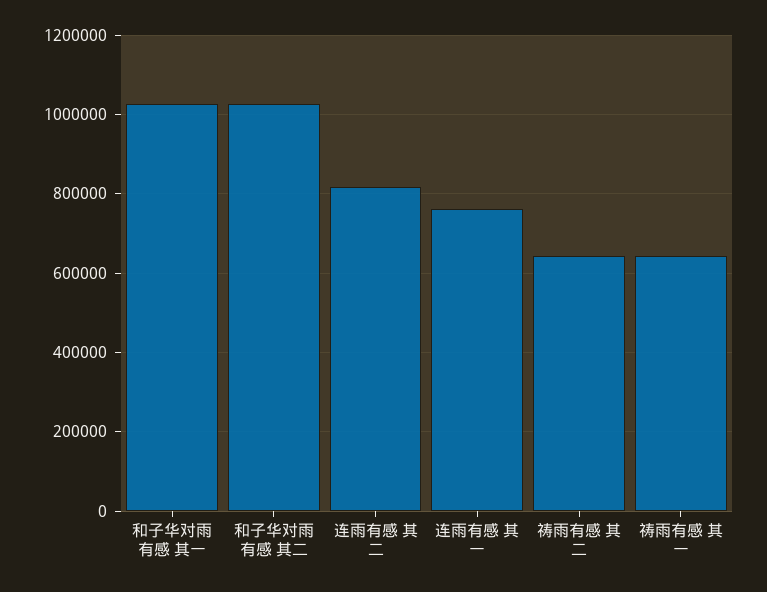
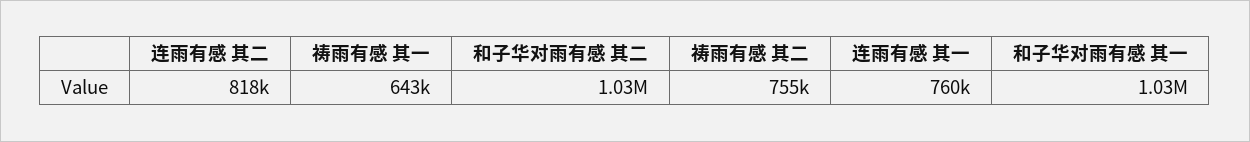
  {
    "和子华对雨有感 其一": 1030000,
    "和子华对雨有感 其二": 1030000,
    "连雨有感 其二": 818000,
    "连雨有感 其一": 760000,
-   "祷雨有感 其二": 640000,
+   "祷雨有感 其二": 755000,
    "祷雨有感 其一": 643000
  }

